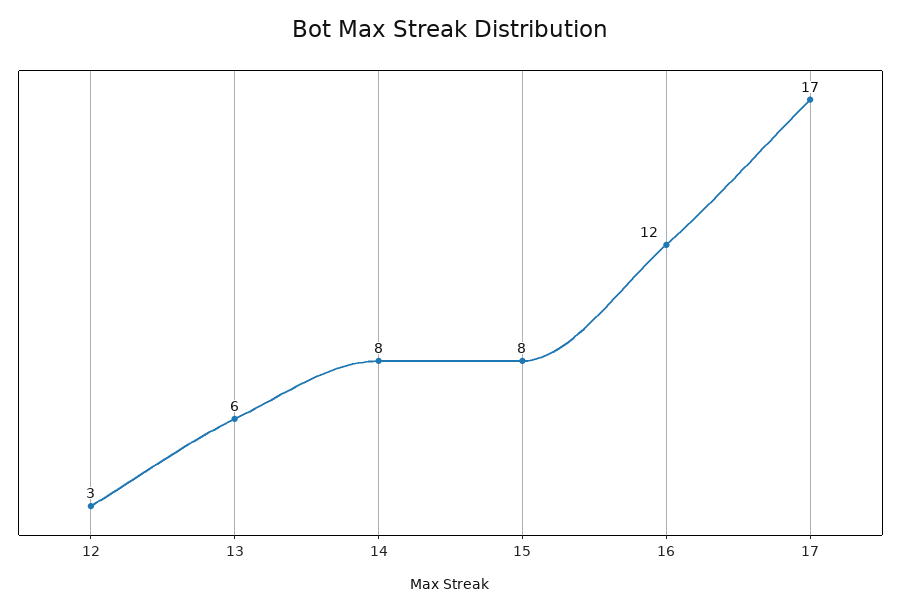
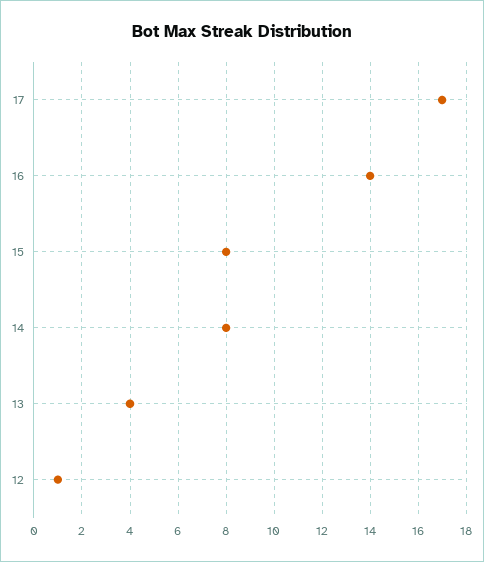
  {
-   "12": 3,
+   "12": 1,
-   "13": 6,
+   "13": 4,
    "14": 8,
    "15": 8,
-   "16": 12,
+   "16": 14,
    "17": 17
  }

